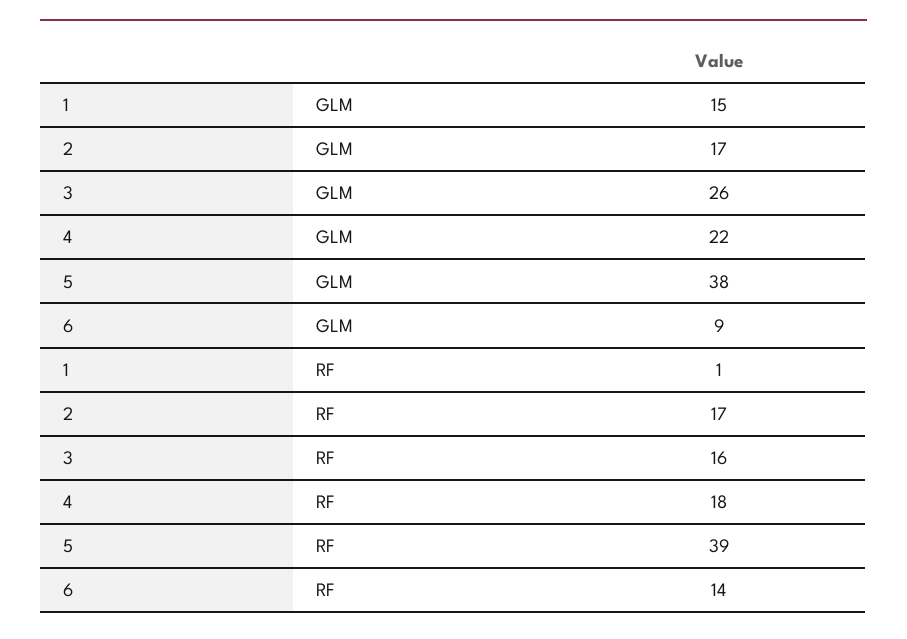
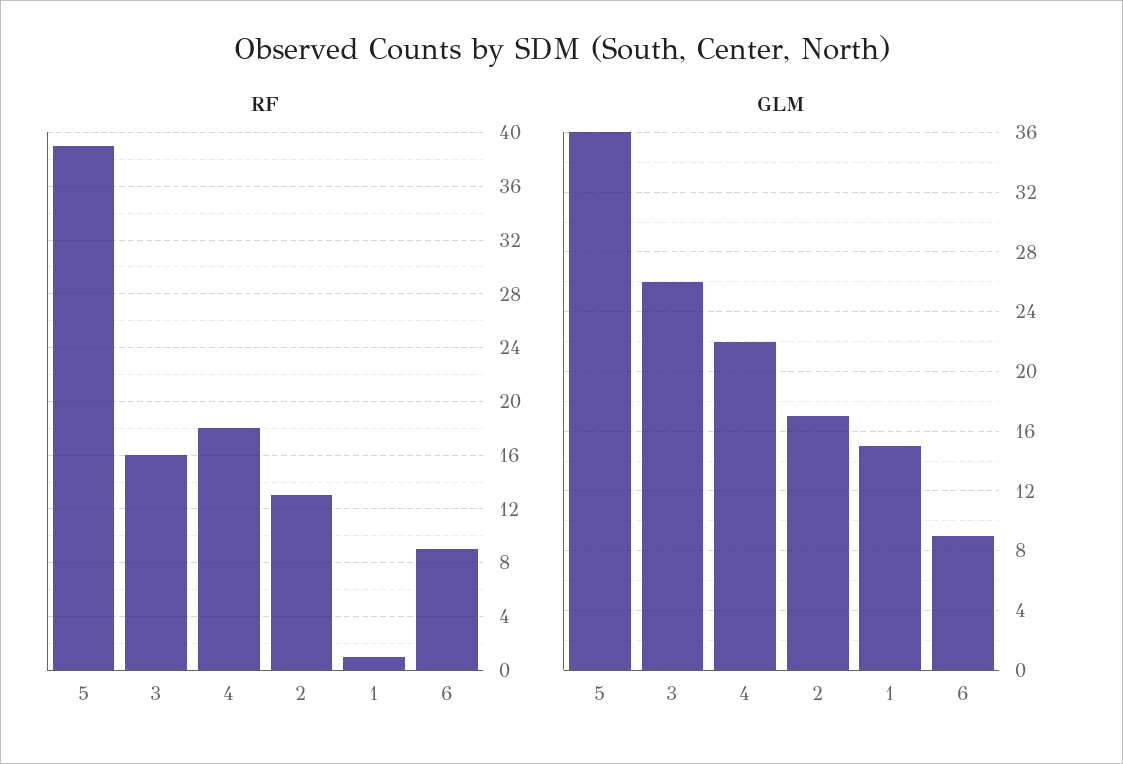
  {
    "GLM": {
      "1": 15,
      "2": 17,
      "3": 26,
      "4": 22,
-     "5": 38,
+     "5": 36,
      "6": 9
    },
    "RF": {
      "1": 1,
-     "2": 17,
+     "2": 13,
      "3": 16,
      "4": 18,
      "5": 39,
-     "6": 14
+     "6": 9
    }
  }

